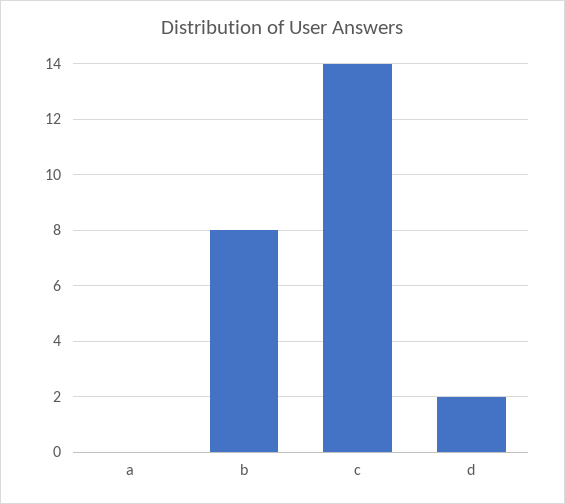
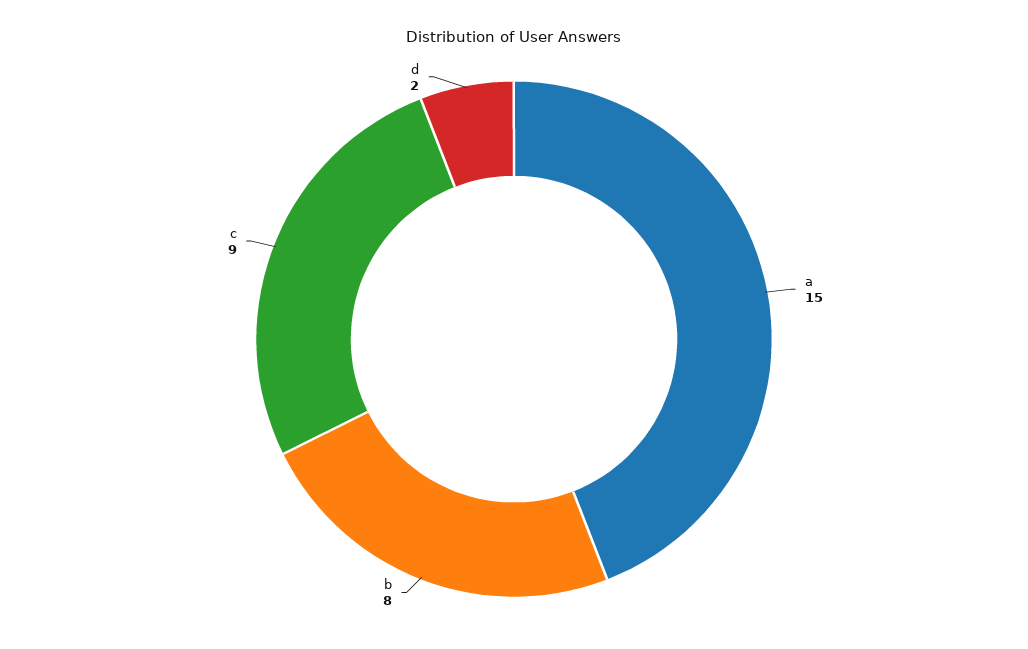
  {
-   "a": 0,
+   "a": 15,
    "b": 8,
-   "c": 14,
+   "c": 9,
    "d": 2
  }

